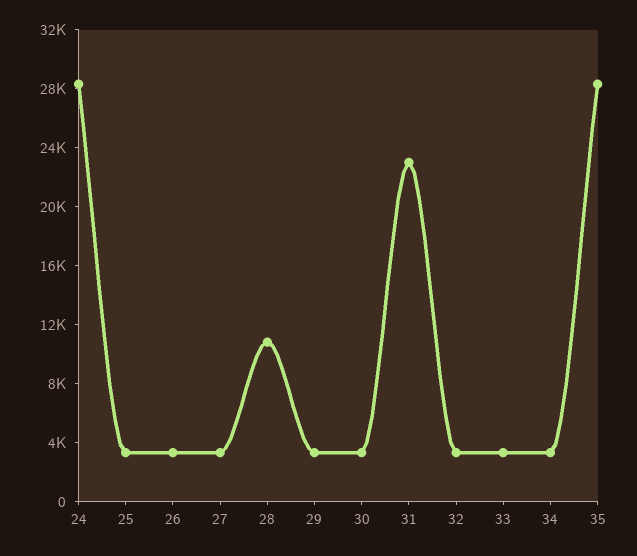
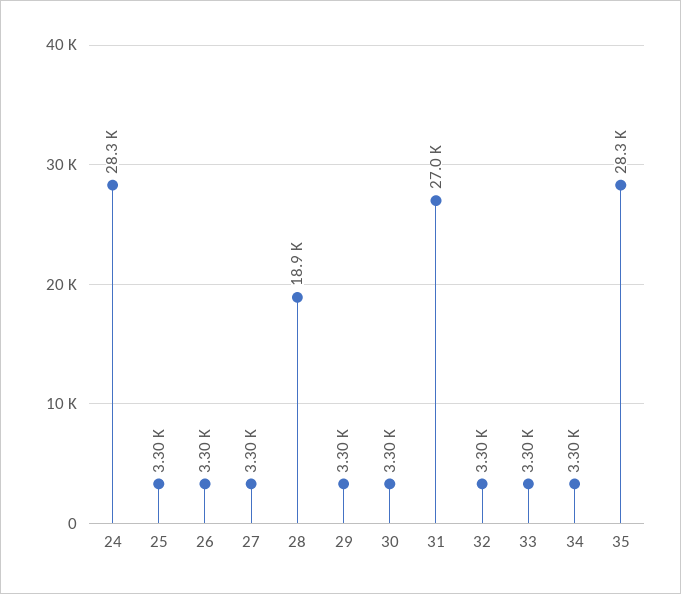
  {
    "24": 28300,
    "25": 3300,
    "26": 3300,
    "27": 3300,
-   "28": 11000,
+   "28": 18900,
    "29": 3300,
    "30": 3300,
-   "31": 23000,
+   "31": 27000,
    "32": 3300,
    "33": 3300,
    "34": 3300,
    "35": 28300
  }

